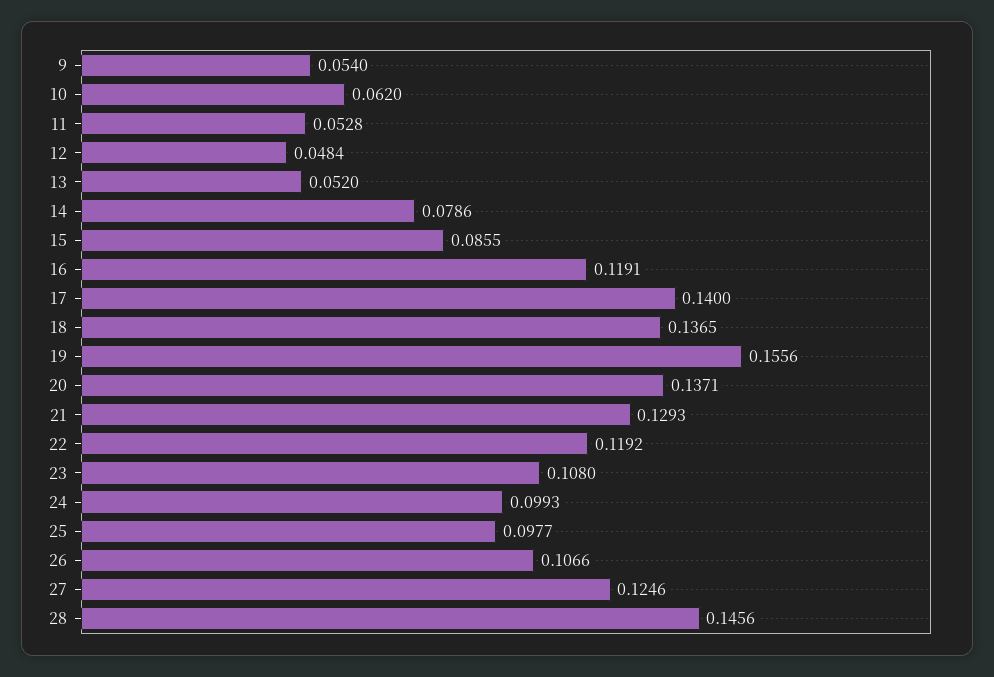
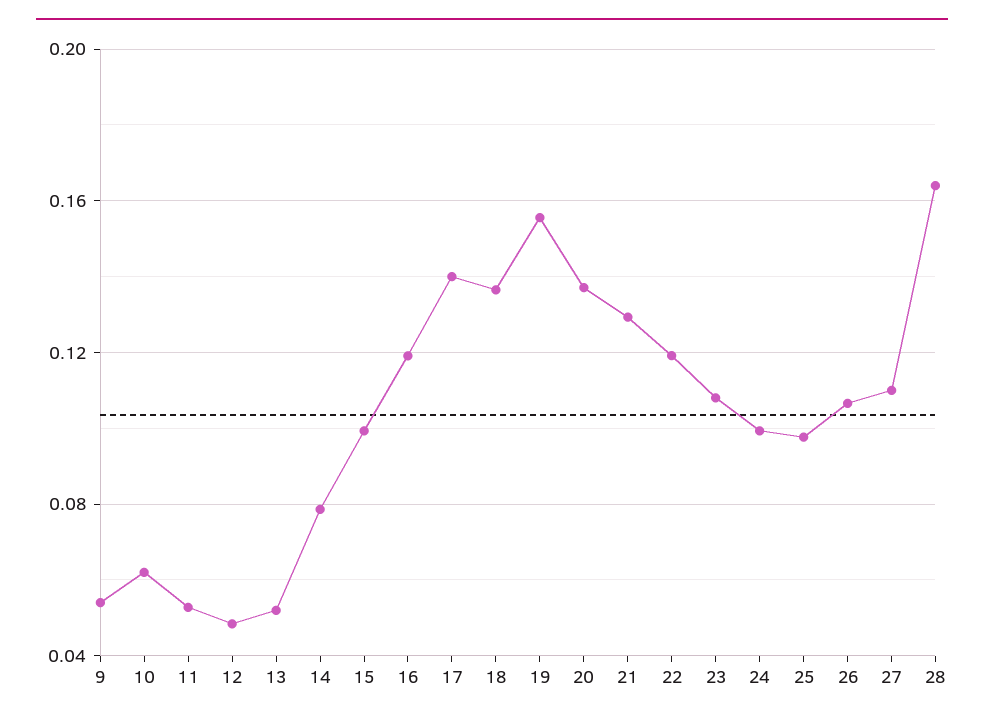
  {
    "9": 0.054,
    "10": 0.062,
    "11": 0.0528,
    "12": 0.0484,
    "13": 0.052,
    "14": 0.0786,
-   "15": 0.0855,
+   "15": 0.1,
    "16": 0.1191,
    "17": 0.14,
    "18": 0.1365,
    "19": 0.1556,
    "20": 0.1371,
    "21": 0.1293,
    "22": 0.1192,
    "23": 0.108,
    "24": 0.0993,
    "25": 0.0977,
    "26": 0.1066,
-   "27": 0.1246,
+   "27": 0.11,
-   "28": 0.1456
+   "28": 0.165
  }

